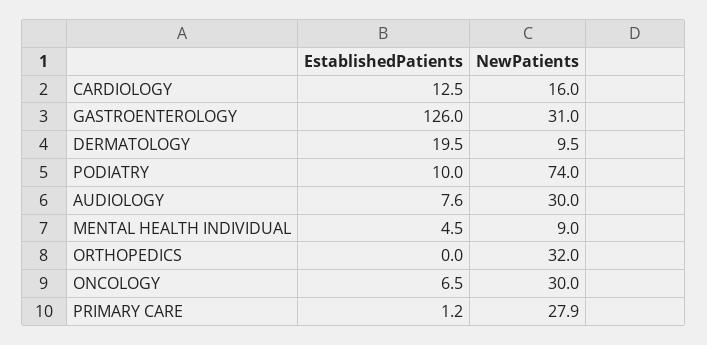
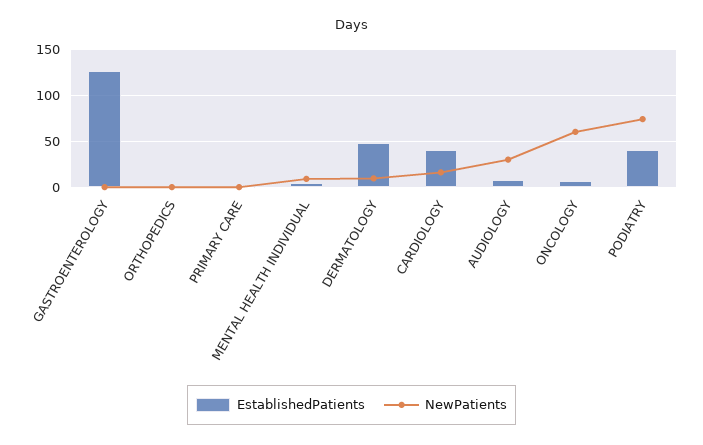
  {
    "EstablishedPatients": {
-     "CARDIOLOGY": 12.5,
+     "CARDIOLOGY": 40,
      "GASTROENTEROLOGY": 126,
-     "DERMATOLOGY": 19.5,
+     "DERMATOLOGY": 50,
-     "PODIATRY": 10,
+     "PODIATRY": 40,
      "AUDIOLOGY": 7.6,
      "MENTAL HEALTH INDIVIDUAL": 4.5,
      "ORTHOPEDICS": 0,
      "ONCOLOGY": 6.5,
      "PRIMARY CARE": 1.2
    },
    "NewPatients": {
      "CARDIOLOGY": 16,
-     "GASTROENTEROLOGY": 31,
+     "GASTROENTEROLOGY": 0,
      "DERMATOLOGY": 9.5,
      "PODIATRY": 74,
      "AUDIOLOGY": 30,
      "MENTAL HEALTH INDIVIDUAL": 9,
-     "ORTHOPEDICS": 32,
+     "ORTHOPEDICS": 0,
-     "ONCOLOGY": 30,
+     "ONCOLOGY": 60,
-     "PRIMARY CARE": 27.9
+     "PRIMARY CARE": 0
    }
  }

